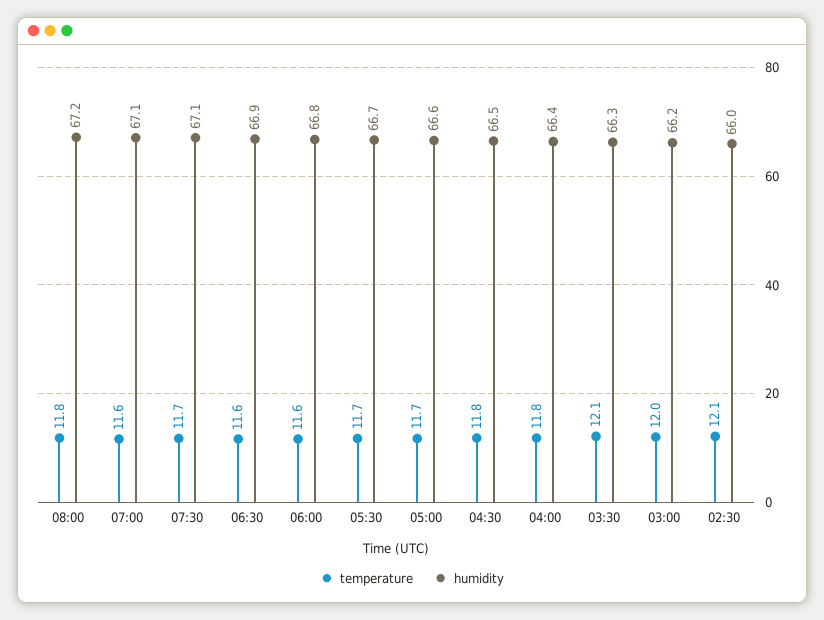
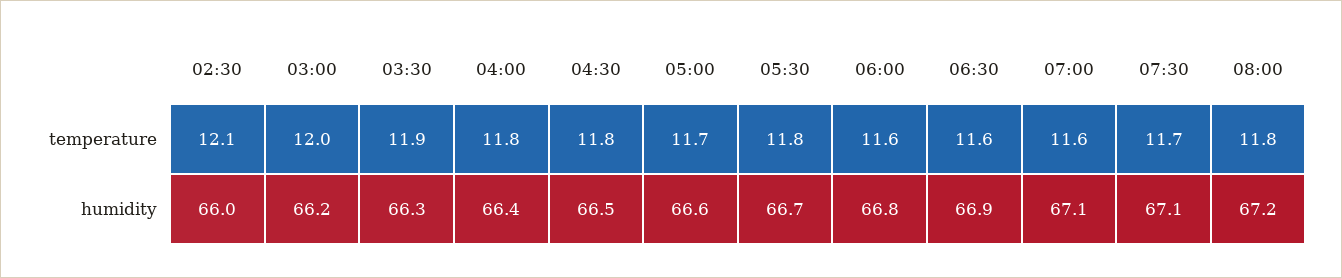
  {
    "temperature": {
      "08:00": 11.8,
      "07:00": 11.6,
      "07:30": 11.7,
      "06:30": 11.6,
      "06:00": 11.6,
-     "05:30": 11.7,
+     "05:30": 11.8,
      "05:00": 11.7,
      "04:30": 11.8,
      "04:00": 11.8,
-     "03:30": 12.1,
+     "03:30": 11.9,
      "03:00": 12,
      "02:30": 12.1
    },
    "humidity": {
      "08:00": 67.2,
      "07:00": 67.1,
      "07:30": 67.1,
      "06:30": 66.9,
      "06:00": 66.8,
      "05:30": 66.7,
      "05:00": 66.6,
      "04:30": 66.5,
      "04:00": 66.4,
      "03:30": 66.3,
      "03:00": 66.2,
      "02:30": 66
    }
  }

